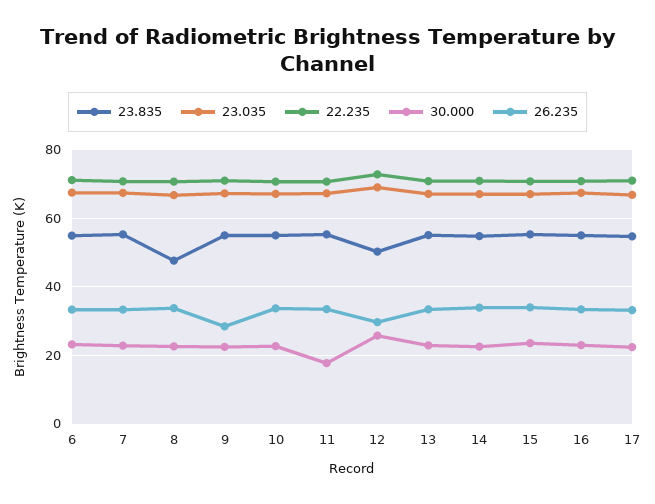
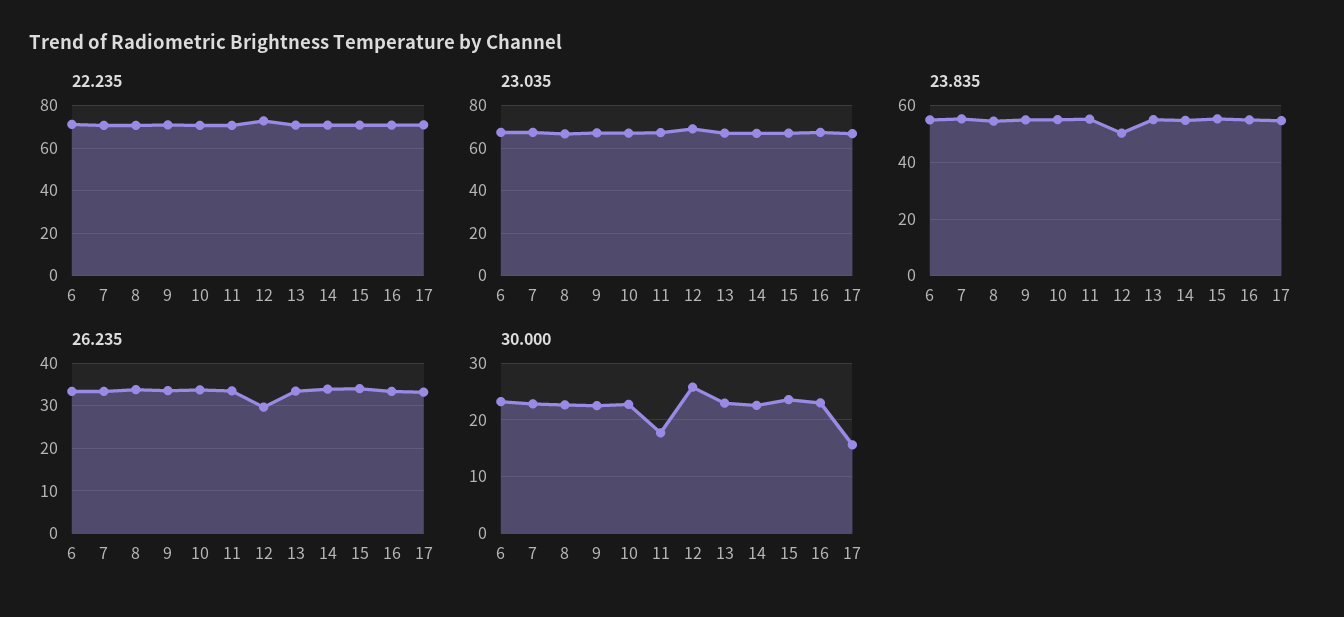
  {
    "23.835": {
      "6": 54,
      "7": 56,
-     "8": 48,
+     "8": 55,
      "9": 54,
      "10": 56,
      "11": 56,
      "12": 50,
      "13": 56,
      "14": 54,
      "15": 56,
      "16": 54,
      "17": 54
    },
    "23.035": {
      "6": 68,
      "7": 68,
      "8": 66,
      "9": 68,
      "10": 68,
      "11": 68,
      "12": 70,
      "13": 68,
      "14": 66,
      "15": 68,
      "16": 68,
      "17": 66
    },
    "22.235": {
      "6": 72,
      "7": 70,
      "8": 70,
      "9": 70,
      "10": 70,
      "11": 70,
      "12": 72,
      "13": 70,
      "14": 70,
      "15": 70,
      "16": 70,
      "17": 70
    },
    "30.000": {
      "6": 24,
      "7": 22,
      "8": 22,
      "9": 22,
      "10": 22,
      "11": 18,
      "12": 26,
      "13": 22,
      "14": 22,
      "15": 24,
      "16": 22,
-     "17": 22
+     "17": 16
    },
    "26.235": {
      "6": 34,
      "7": 34,
      "8": 34,
-     "9": 28,
+     "9": 34,
      "10": 34,
      "11": 34,
      "12": 30,
      "13": 34,
      "14": 34,
      "15": 34,
      "16": 34,
      "17": 34
    }
  }

